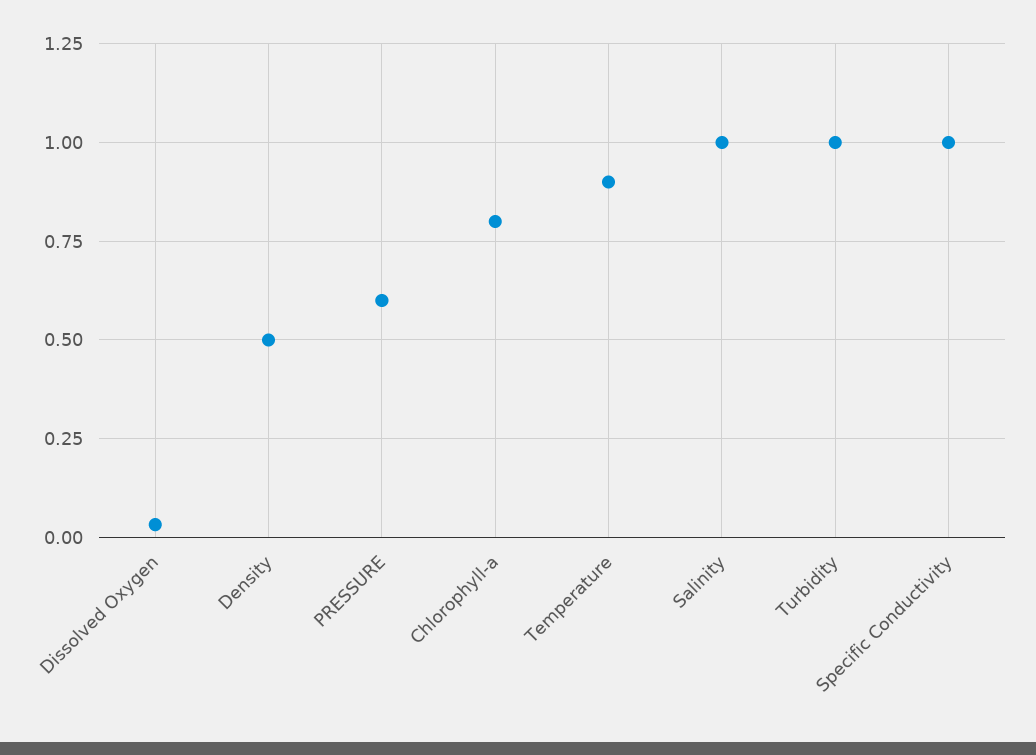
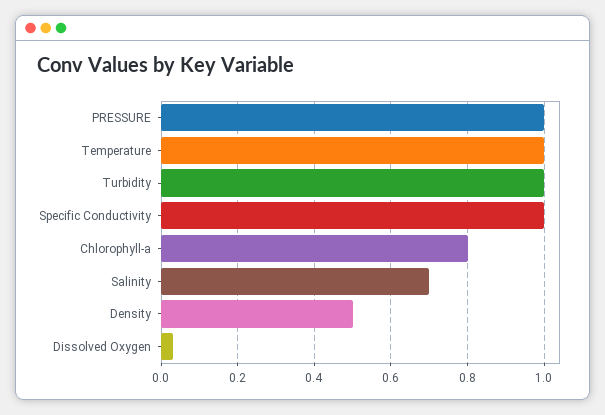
  {
    "Dissolved Oxygen": 0.04,
    "Density": 0.5,
-   "PRESSURE": 0.6,
+   "PRESSURE": 1,
    "Chlorophyll-a": 0.8,
-   "Temperature": 0.9,
+   "Temperature": 1,
-   "Salinity": 1,
+   "Salinity": 0.7,
    "Turbidity": 1,
    "Specific Conductivity": 1
  }

